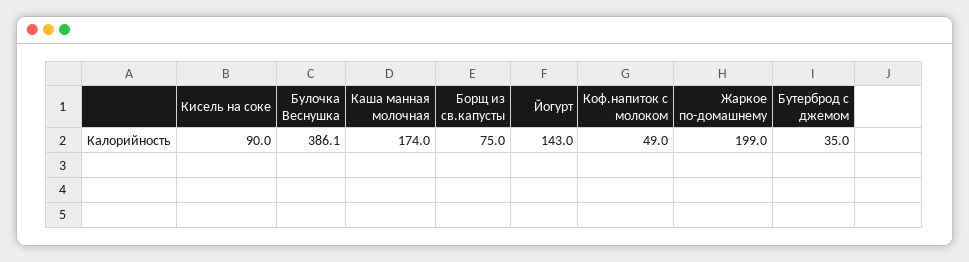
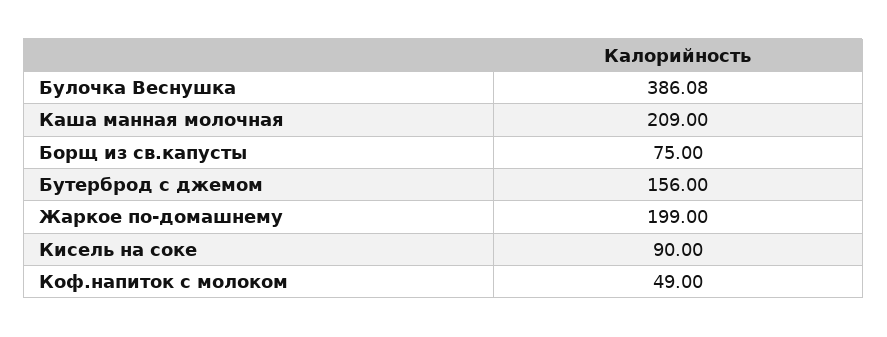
  {
    "Кисель на соке": 90,
    "Булочка Веснушка": 386.08,
-   "Каша манная молочная": 174,
+   "Каша манная молочная": 209,
    "Борщ из св.капусты": 75,
-   "Йогурт": 143,
    "Коф.напиток с молоком": 49,
    "Жаркое по-домашнему": 199,
-   "Бутерброд с джемом": 35
+   "Бутерброд с джемом": 156
  }

